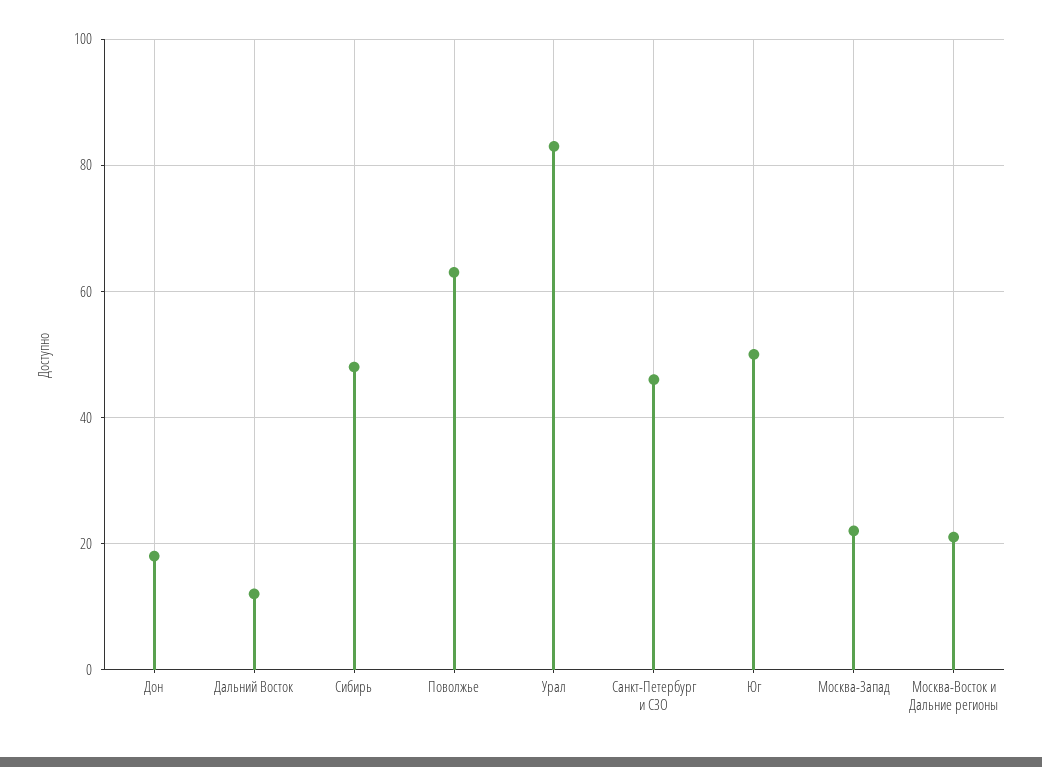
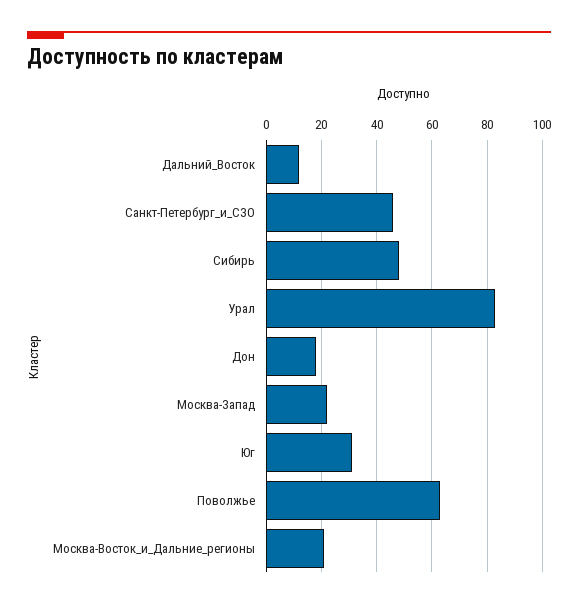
  {
    "Дон": 20,
    "Дальний Восток": 10,
    "Сибирь": 50,
    "Поволжье": 65,
    "Урал": 85,
    "Санкт-Петербург и СЗО": 45,
-   "Юг": 50,
+   "Юг": 30,
    "Москва-Запад": 20,
    "Москва-Восток и Дальние регионы": 20
  }

